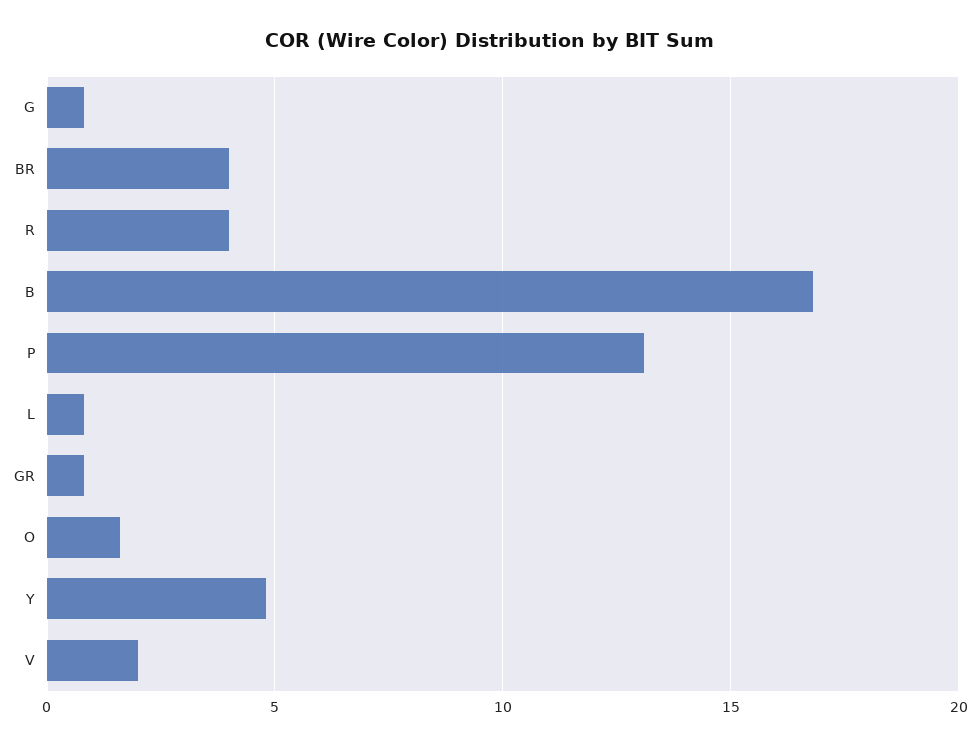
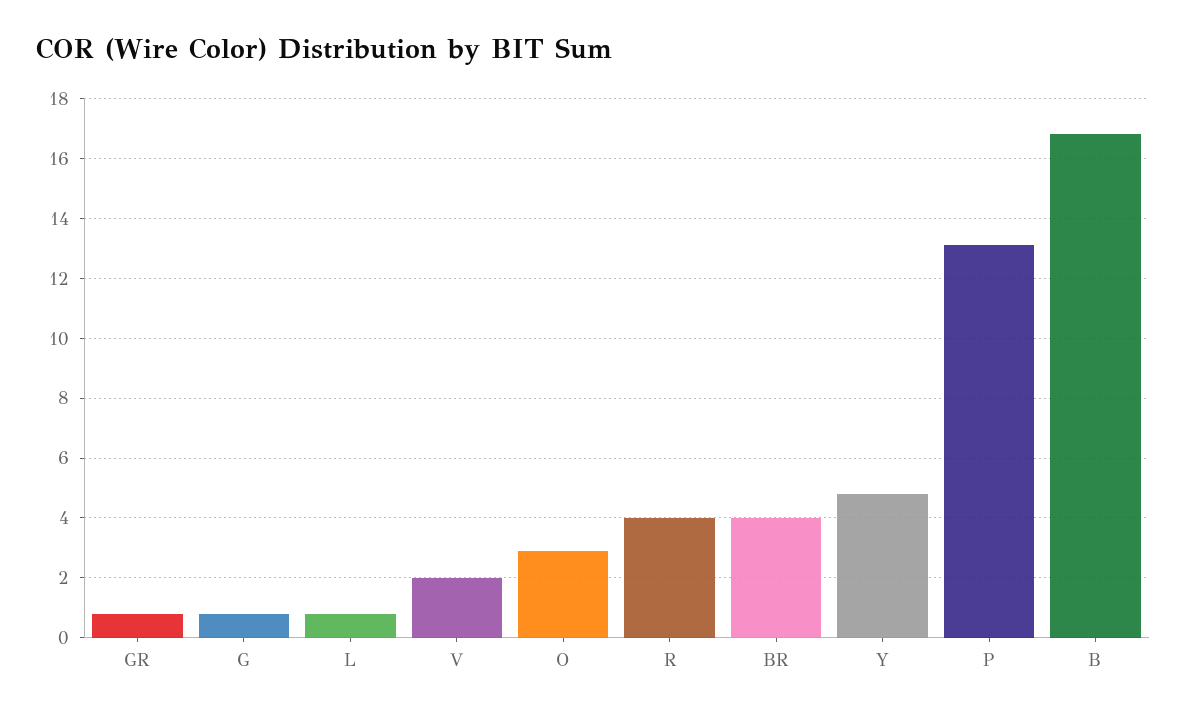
  {
    "G": 1,
    "BR": 4,
    "R": 4,
    "B": 17,
    "P": 13,
    "L": 1,
    "GR": 1,
-   "O": 1.5,
+   "O": 3,
    "Y": 5,
    "V": 2
  }

